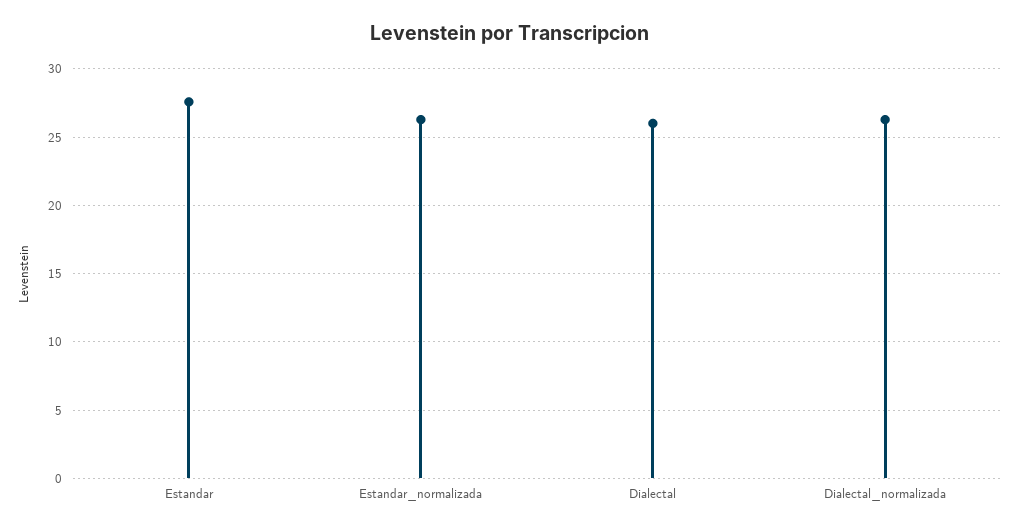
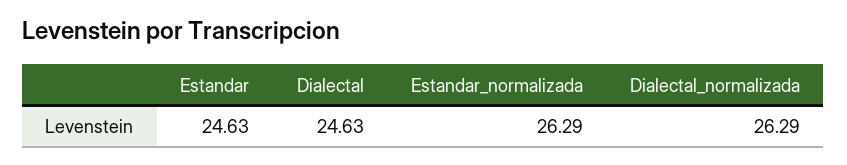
  {
-   "Estandar": 27.5,
+   "Estandar": 24.63,
    "Estandar_normalizada": 26.29,
-   "Dialectal": 26,
+   "Dialectal": 24.63,
    "Dialectal_normalizada": 26.29
  }

